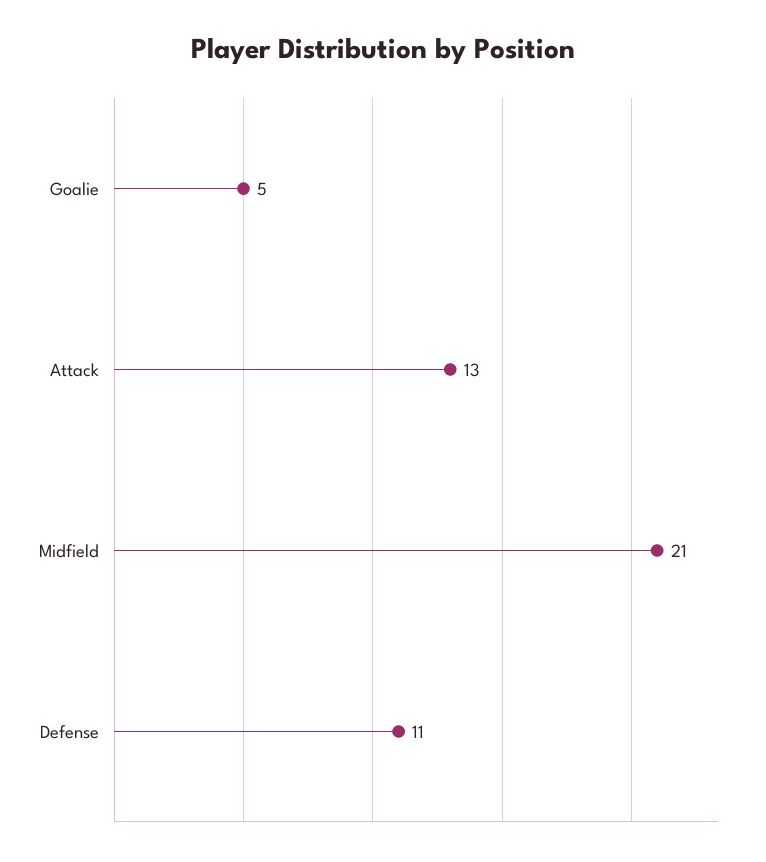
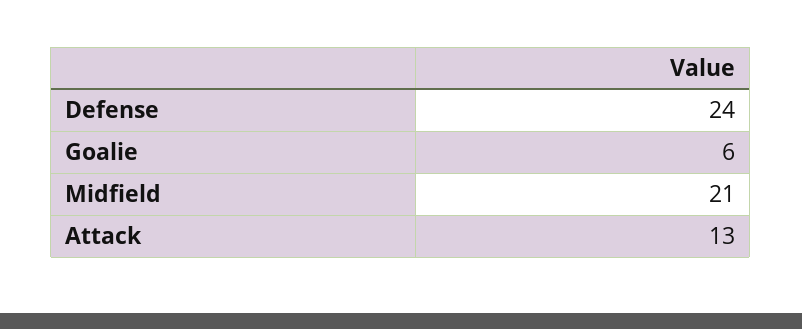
  {
-   "Goalie": 5,
+   "Goalie": 6,
    "Attack": 13,
    "Midfield": 21,
-   "Defense": 11
+   "Defense": 24
  }

